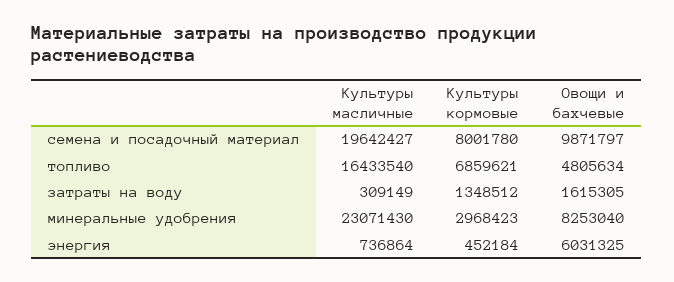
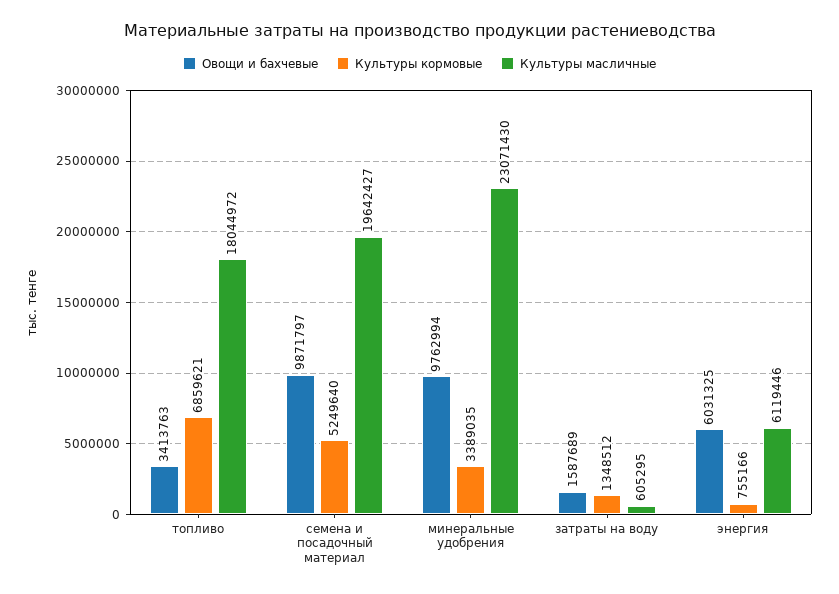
  {
    "Культуры масличные": {
      "семена и посадочный материал": 19642427,
-     "топливо": 16433540,
+     "топливо": 18044972,
-     "затраты на воду": 309149,
+     "затраты на воду": 605295,
      "минеральные удобрения": 23071430,
-     "энергия": 736864
+     "энергия": 6119446
    },
    "Культуры кормовые": {
-     "семена и посадочный материал": 8001780,
+     "семена и посадочный материал": 5249640,
      "топливо": 6859621,
      "затраты на воду": 1348512,
-     "минеральные удобрения": 2968423,
+     "минеральные удобрения": 3389035,
-     "энергия": 452184
+     "энергия": 755166
    },
    "Овощи и бахчевые": {
      "семена и посадочный материал": 9871797,
-     "топливо": 4805634,
+     "топливо": 3413763,
-     "затраты на воду": 1615305,
+     "затраты на воду": 1587689,
-     "минеральные удобрения": 8253040,
+     "минеральные удобрения": 9762994,
      "энергия": 6031325
    }
  }

